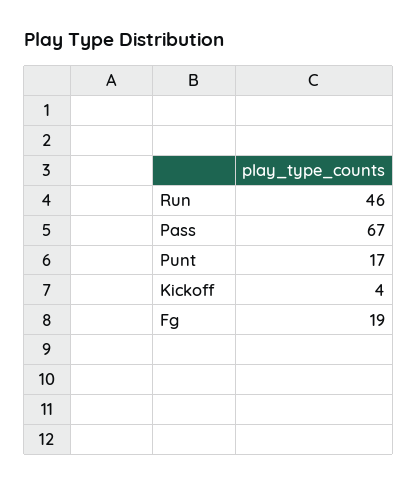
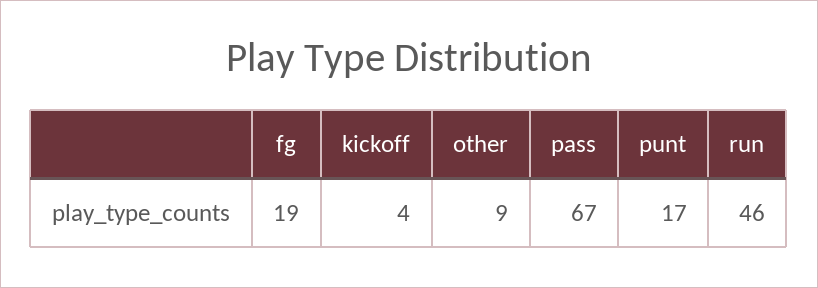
  {
    "Run": 46,
    "Pass": 67,
    "Punt": 17,
    "Kickoff": 4,
-   "Fg": 19
+   "Fg": 19,
+   "other": 9
  }

